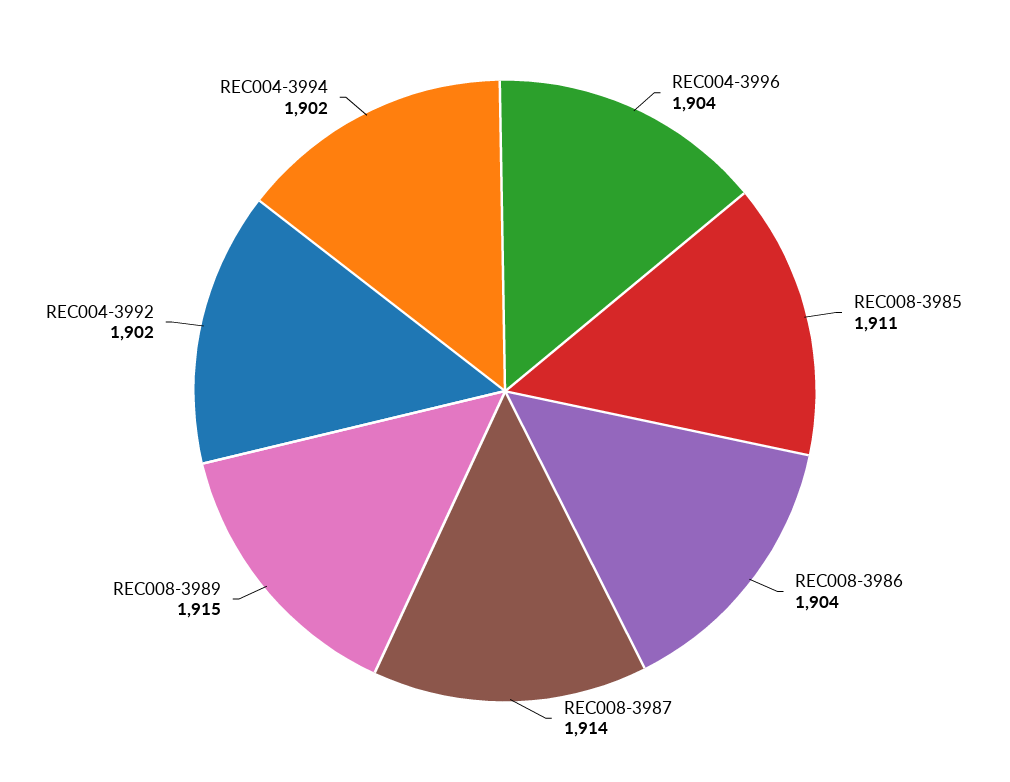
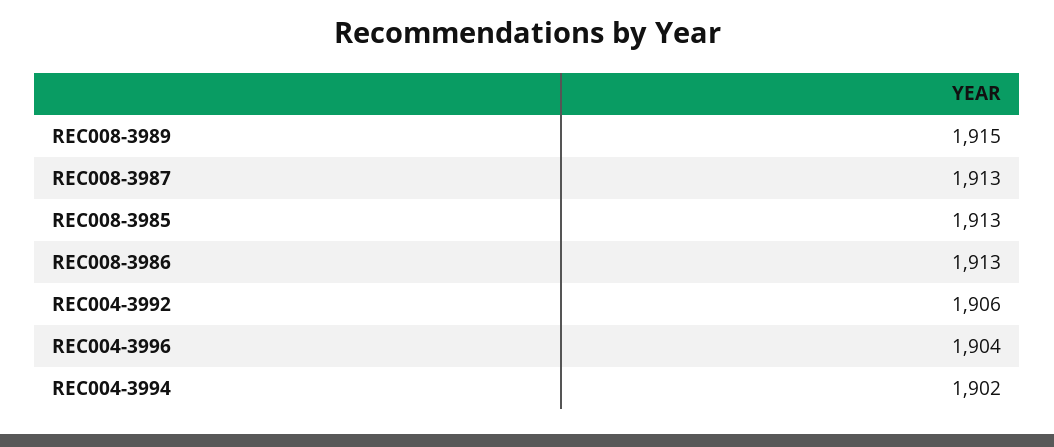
  {
    "REC004-3996": 1904,
-   "REC008-3985": 1911,
+   "REC008-3985": 1913,
-   "REC008-3986": 1904,
+   "REC008-3986": 1913,
-   "REC008-3987": 1914,
+   "REC008-3987": 1913,
    "REC008-3989": 1915,
-   "REC004-3992": 1902,
+   "REC004-3992": 1906,
    "REC004-3994": 1902
  }

